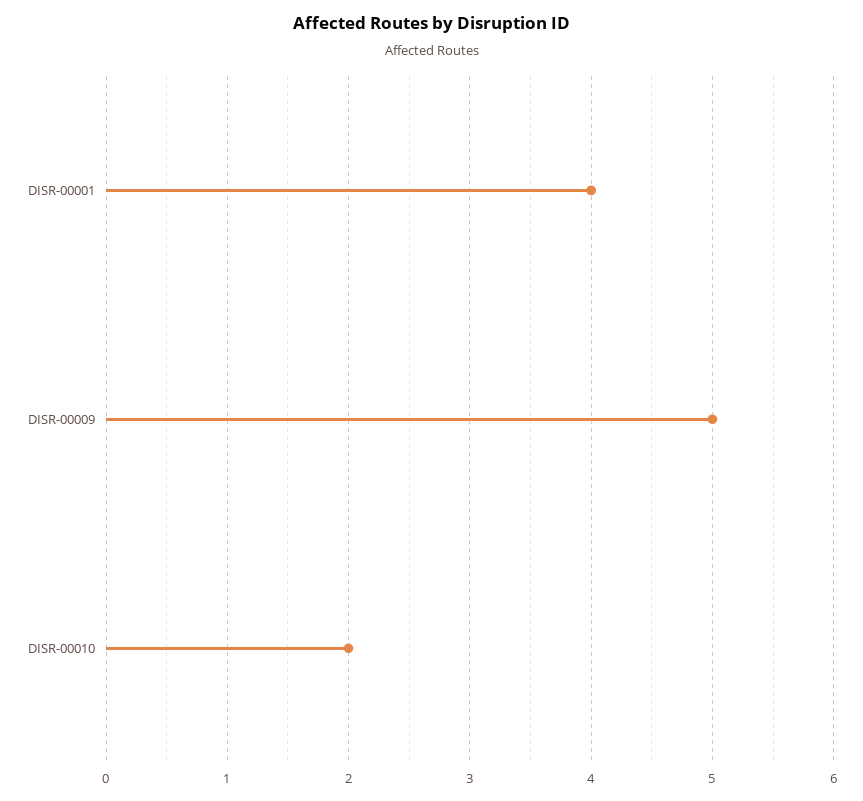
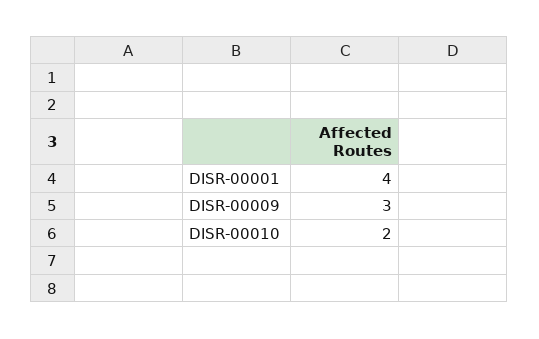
  {
    "DISR-00001": 4,
-   "DISR-00009": 5,
+   "DISR-00009": 3,
    "DISR-00010": 2
  }

